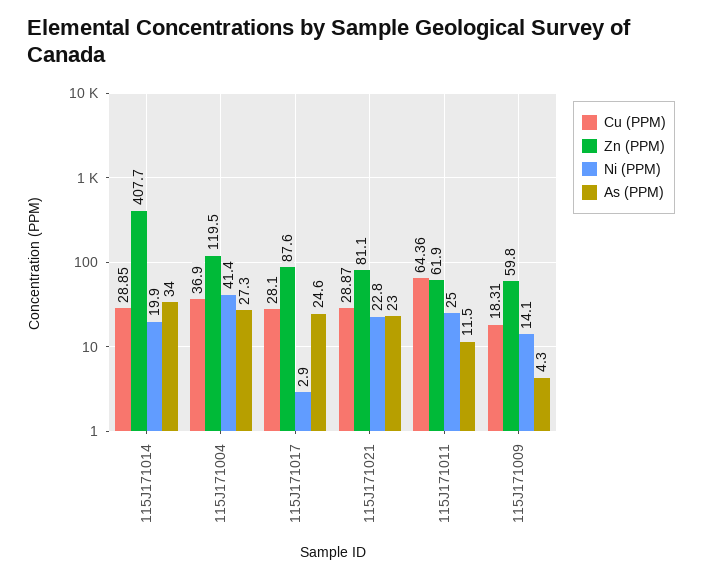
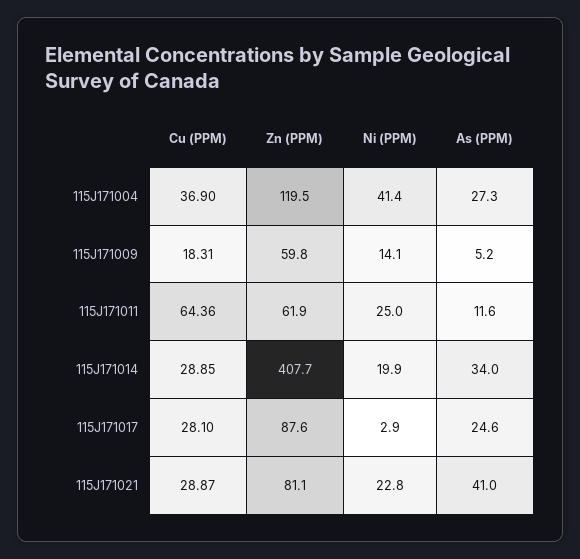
  {
    "Cu (PPM)": {
      "115J171014": 28.85,
      "115J171004": 36.9,
      "115J171017": 28.1,
      "115J171021": 28.87,
      "115J171011": 64.36,
      "115J171009": 18.31
    },
    "Zn (PPM)": {
      "115J171014": 407.7,
      "115J171004": 119.5,
      "115J171017": 87.6,
      "115J171021": 81.1,
      "115J171011": 61.9,
      "115J171009": 59.8
    },
    "Ni (PPM)": {
      "115J171014": 19.9,
      "115J171004": 41.4,
      "115J171017": 2.9,
      "115J171021": 22.8,
      "115J171011": 25,
      "115J171009": 14.1
    },
    "As (PPM)": {
      "115J171014": 34,
      "115J171004": 27.3,
      "115J171017": 24.6,
-     "115J171021": 23,
+     "115J171021": 41,
-     "115J171011": 11.5,
+     "115J171011": 11.6,
-     "115J171009": 4.3
+     "115J171009": 5.2
    }
  }

